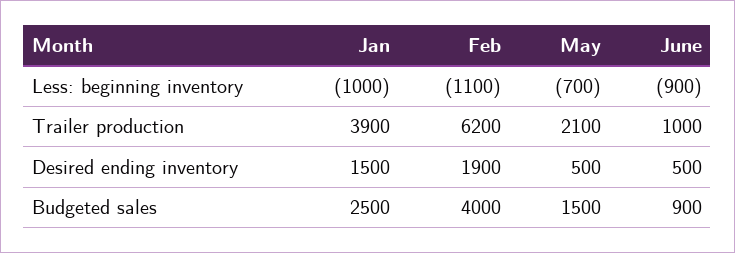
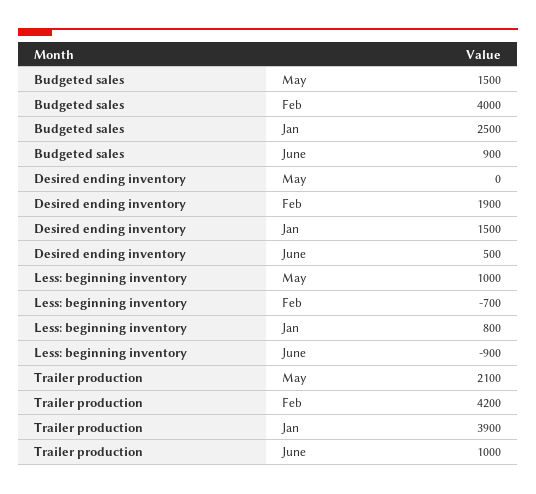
  {
    "Jan": {
-     "Less: beginning inventory": -1000,
+     "Less: beginning inventory": 800,
      "Trailer production": 3900,
      "Desired ending inventory": 1500,
      "Budgeted sales": 2500
    },
    "Feb": {
-     "Less: beginning inventory": -1100,
+     "Less: beginning inventory": -700,
-     "Trailer production": 6200,
+     "Trailer production": 4200,
      "Desired ending inventory": 1900,
      "Budgeted sales": 4000
    },
    "May": {
-     "Less: beginning inventory": -700,
+     "Less: beginning inventory": 1000,
      "Trailer production": 2100,
-     "Desired ending inventory": 500,
+     "Desired ending inventory": 0,
      "Budgeted sales": 1500
    },
    "June": {
      "Less: beginning inventory": -900,
      "Trailer production": 1000,
      "Desired ending inventory": 500,
      "Budgeted sales": 900
    }
  }

